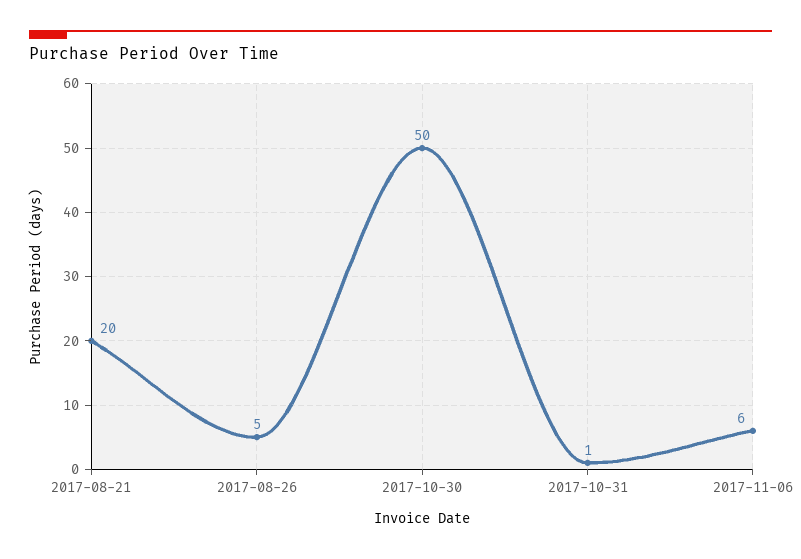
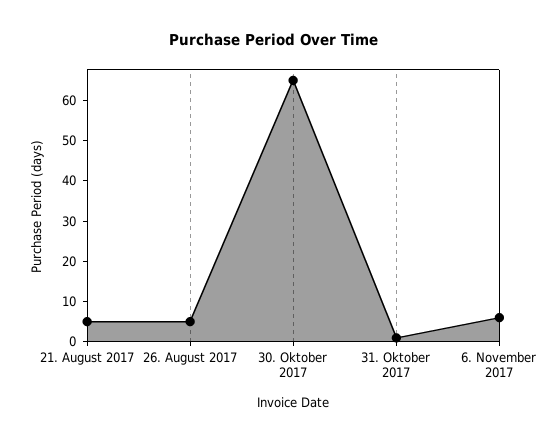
  {
-   "2017-08-21": 20,
+   "2017-08-21": 5,
    "2017-08-26": 5,
-   "2017-10-30": 50,
+   "2017-10-30": 65,
    "2017-10-31": 1,
    "2017-11-06": 6
  }

